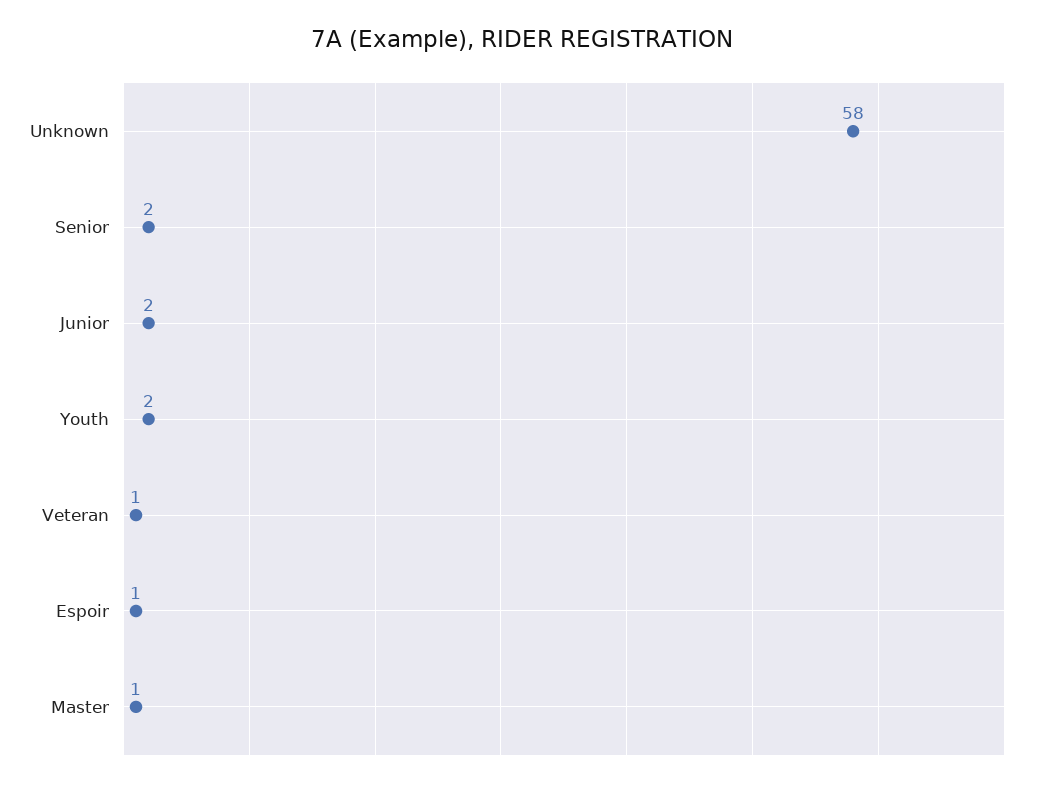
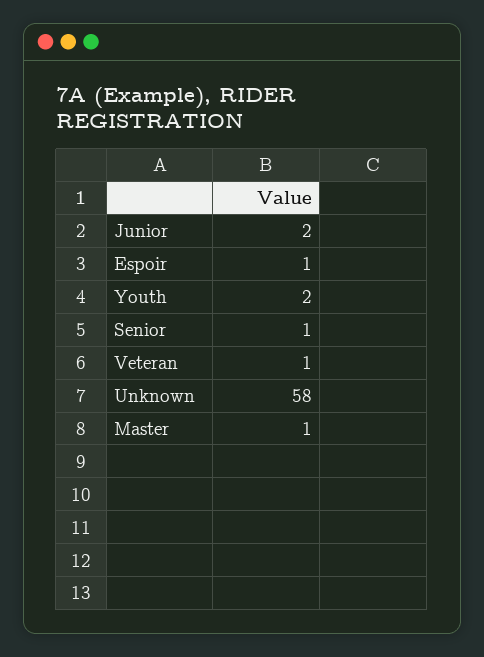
  {
    "Unknown": 58,
-   "Senior": 2,
+   "Senior": 1,
    "Junior": 2,
    "Youth": 2,
    "Veteran": 1,
    "Espoir": 1,
    "Master": 1
  }

